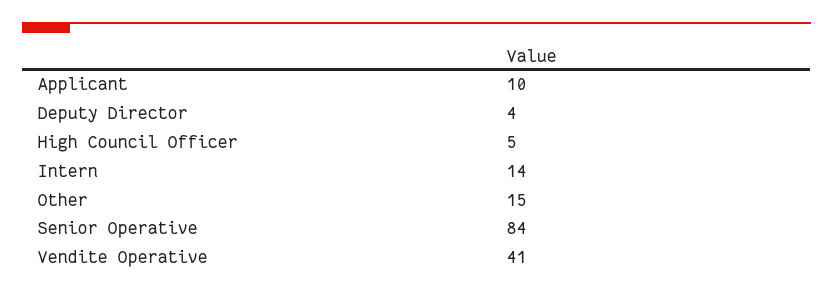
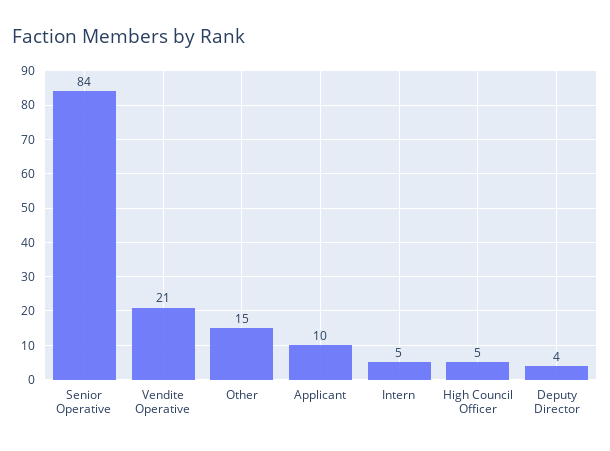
  {
    "Applicant": 10,
    "Deputy Director": 4,
    "High Council Officer": 5,
-   "Intern": 14,
+   "Intern": 5,
    "Other": 15,
    "Senior Operative": 84,
-   "Vendite Operative": 41
+   "Vendite Operative": 21
  }

